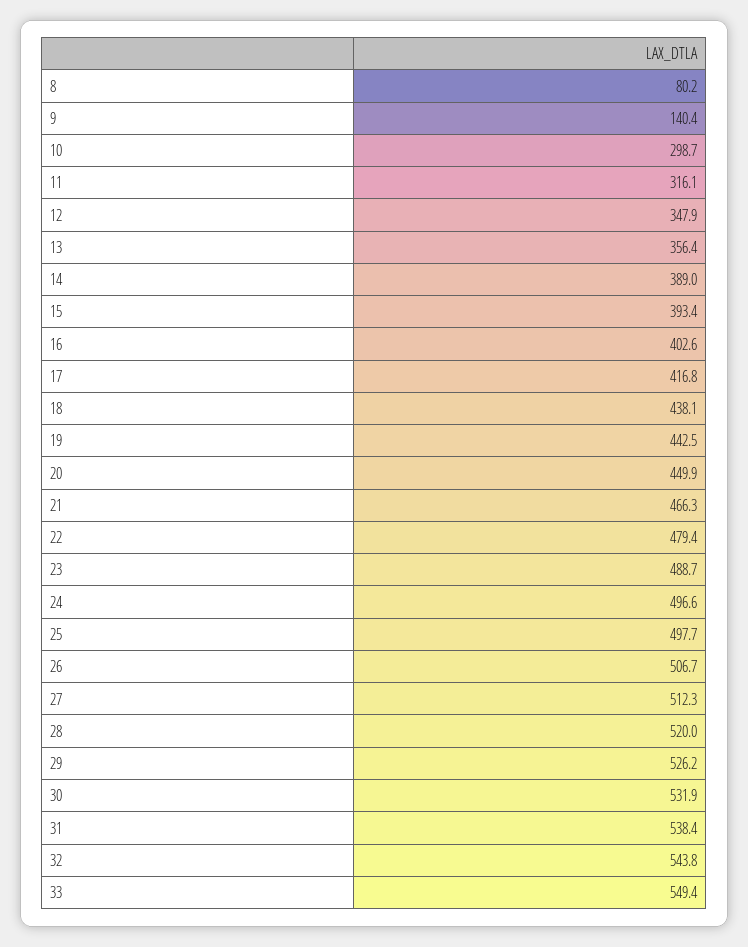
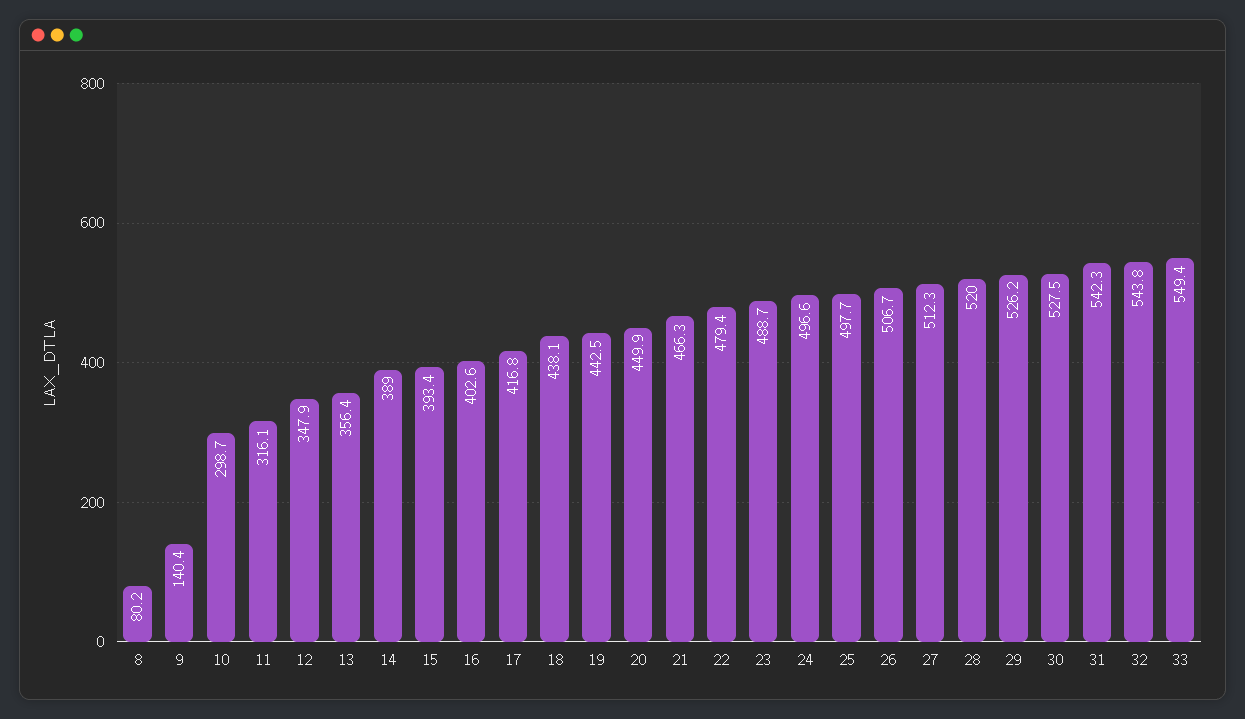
  {
    "8": 80.2,
    "9": 140.4,
    "10": 298.7,
    "11": 316.1,
    "12": 347.9,
    "13": 356.4,
    "14": 389,
    "15": 393.4,
    "16": 402.6,
    "17": 416.8,
    "18": 438.1,
    "19": 442.5,
    "20": 449.9,
    "21": 466.3,
    "22": 479.4,
    "23": 488.7,
    "24": 496.6,
    "25": 497.7,
    "26": 506.7,
    "27": 512.3,
    "28": 520,
    "29": 526.2,
-   "30": 531.9,
+   "30": 527.5,
-   "31": 538.4,
+   "31": 542.3,
    "32": 543.8,
    "33": 549.4
  }

